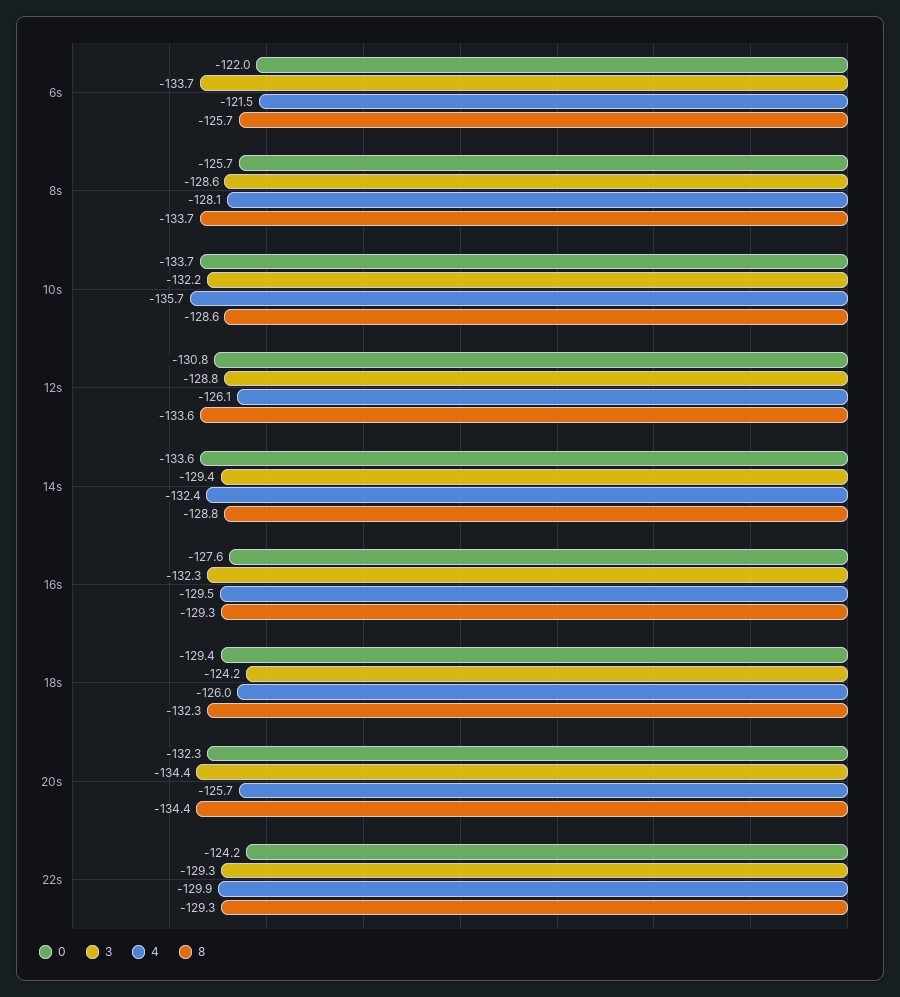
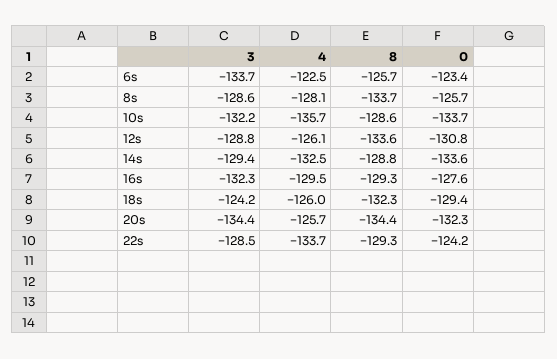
  {
    "0": {
-     "6s": -122,
+     "6s": -123.4,
      "8s": -125.7,
      "10s": -133.7,
      "12s": -130.8,
      "14s": -133.6,
      "16s": -127.6,
      "18s": -129.4,
      "20s": -132.3,
      "22s": -124.2
    },
    "3": {
      "6s": -133.7,
      "8s": -128.6,
      "10s": -132.2,
      "12s": -128.8,
      "14s": -129.4,
      "16s": -132.3,
      "18s": -124.2,
      "20s": -134.4,
-     "22s": -129.3
+     "22s": -128.5
    },
    "4": {
-     "6s": -121.5,
+     "6s": -122.5,
      "8s": -128.1,
      "10s": -135.7,
      "12s": -126.1,
-     "14s": -132.4,
+     "14s": -132.5,
      "16s": -129.5,
      "18s": -126,
      "20s": -125.7,
-     "22s": -129.9
+     "22s": -133.7
    },
    "8": {
      "6s": -125.7,
      "8s": -133.7,
      "10s": -128.6,
      "12s": -133.6,
      "14s": -128.8,
      "16s": -129.3,
      "18s": -132.3,
      "20s": -134.4,
      "22s": -129.3
    }
  }

